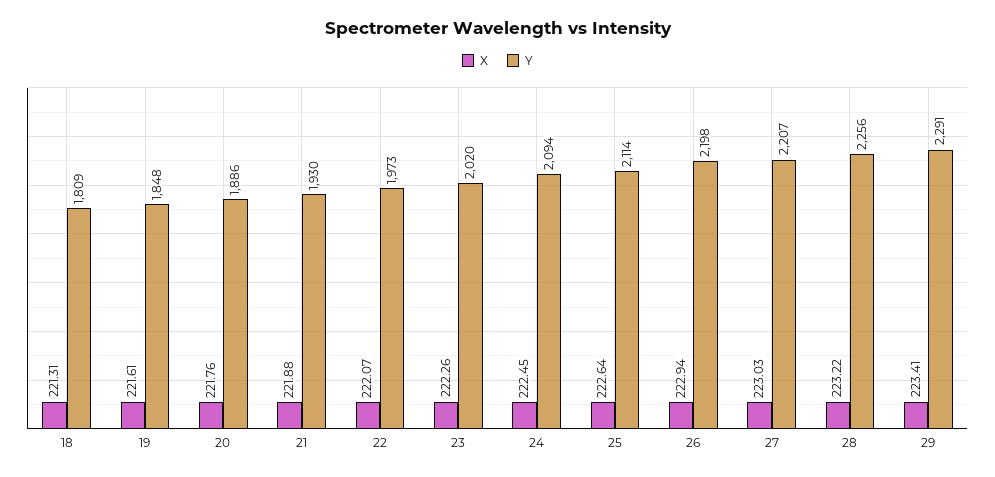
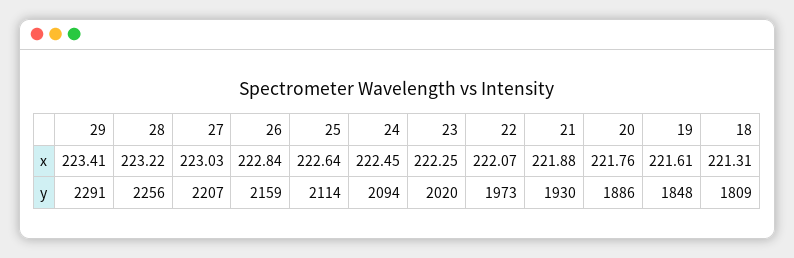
  {
    "X": {
      "18": 221.31,
      "19": 221.61,
      "20": 221.76,
      "21": 221.88,
      "22": 222.07,
-     "23": 222.26,
+     "23": 222.25,
      "24": 222.45,
      "25": 222.64,
-     "26": 222.94,
+     "26": 222.84,
      "27": 223.03,
      "28": 223.22,
      "29": 223.41
    },
    "Y": {
      "18": 1809,
      "19": 1848,
      "20": 1886,
      "21": 1930,
      "22": 1973,
      "23": 2020,
      "24": 2094,
      "25": 2114,
-     "26": 2198,
+     "26": 2159,
      "27": 2207,
      "28": 2256,
      "29": 2291
    }
  }

